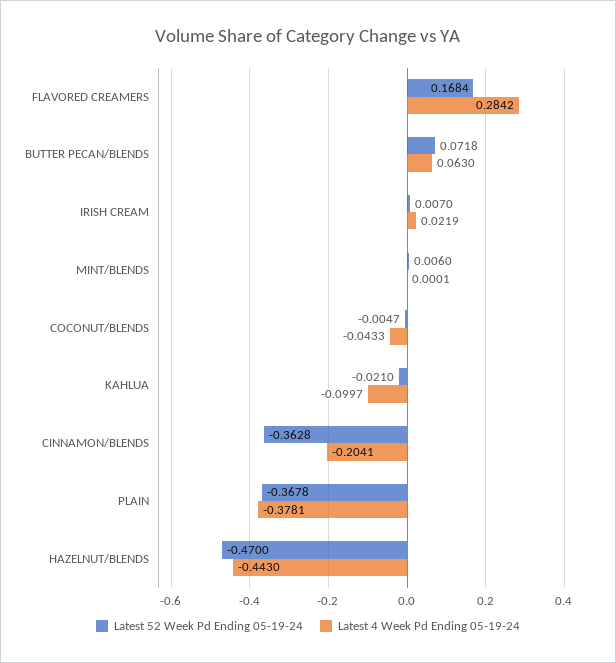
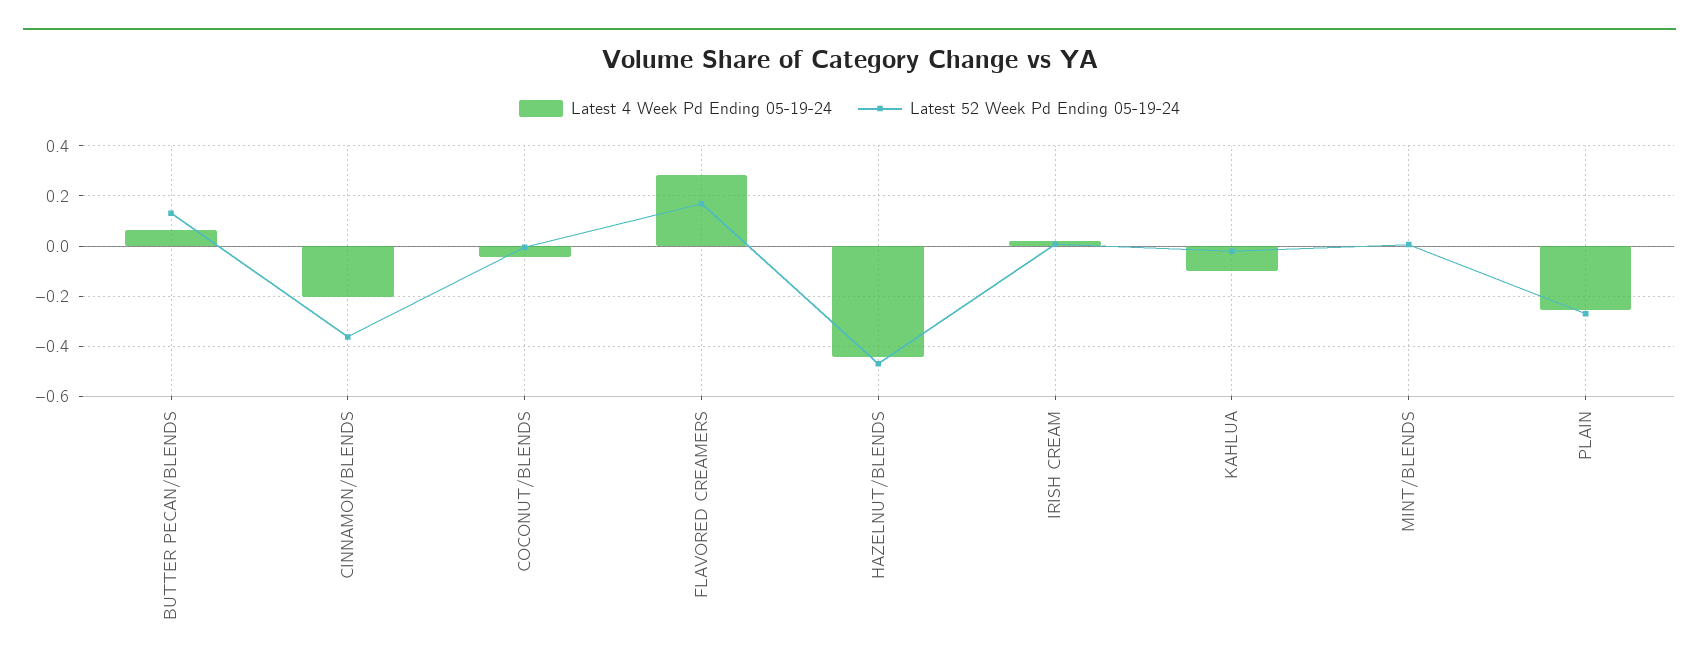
  {
    "Latest 52 Week Pd Ending 05-19-24": {
      "FLAVORED CREAMERS": 0.1684,
-     "BUTTER PECAN/BLENDS": 0.0718,
+     "BUTTER PECAN/BLENDS": 0.125,
      "IRISH CREAM": 0.007,
      "MINT/BLENDS": 0.006,
      "COCONUT/BLENDS": -0.0047,
      "KAHLUA": -0.021,
      "CINNAMON/BLENDS": -0.3628,
-     "PLAIN": -0.3678,
+     "PLAIN": -0.275,
      "HAZELNUT/BLENDS": -0.47
    },
    "Latest 4 Week Pd Ending 05-19-24": {
      "FLAVORED CREAMERS": 0.2842,
      "BUTTER PECAN/BLENDS": 0.063,
      "IRISH CREAM": 0.0219,
      "MINT/BLENDS": 0.0001,
      "COCONUT/BLENDS": -0.0433,
      "KAHLUA": -0.0997,
      "CINNAMON/BLENDS": -0.2041,
-     "PLAIN": -0.3781,
+     "PLAIN": -0.25,
      "HAZELNUT/BLENDS": -0.443
    }
  }

